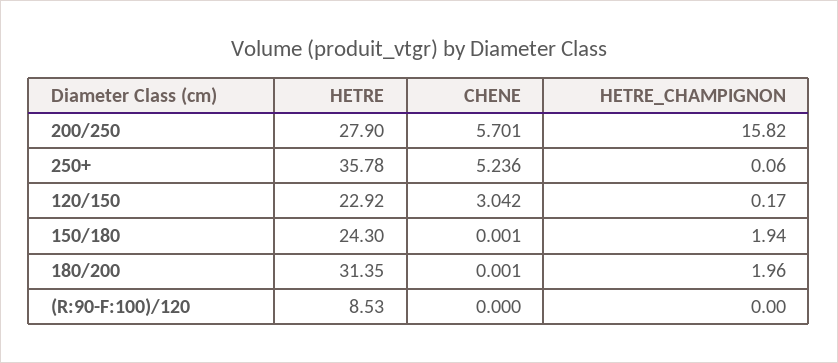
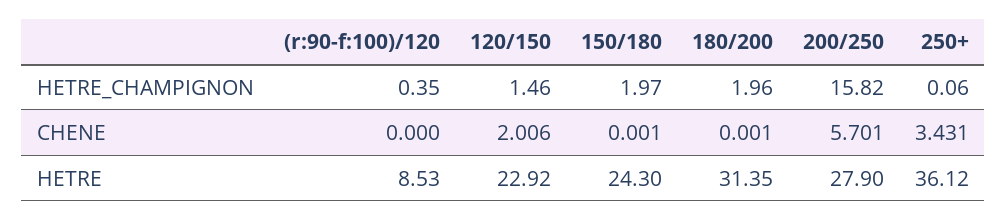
  {
    "HETRE": {
      "200/250": 27.9,
-     "250+": 35.78,
+     "250+": 36.12,
      "120/150": 22.92,
      "150/180": 24.3,
      "180/200": 31.35,
      "(R:90-F:100)/120": 8.53
    },
    "CHENE": {
      "200/250": 5.701,
-     "250+": 5.236,
+     "250+": 3.431,
-     "120/150": 3.042,
+     "120/150": 2.006,
      "150/180": 0.001,
      "180/200": 0.001,
      "(R:90-F:100)/120": 0
    },
    "HETRE_CHAMPIGNON": {
      "200/250": 15.82,
      "250+": 0.06,
-     "120/150": 0.17,
+     "120/150": 1.46,
-     "150/180": 1.94,
+     "150/180": 1.97,
      "180/200": 1.96,
-     "(R:90-F:100)/120": 0
+     "(R:90-F:100)/120": 0.35
    }
  }

